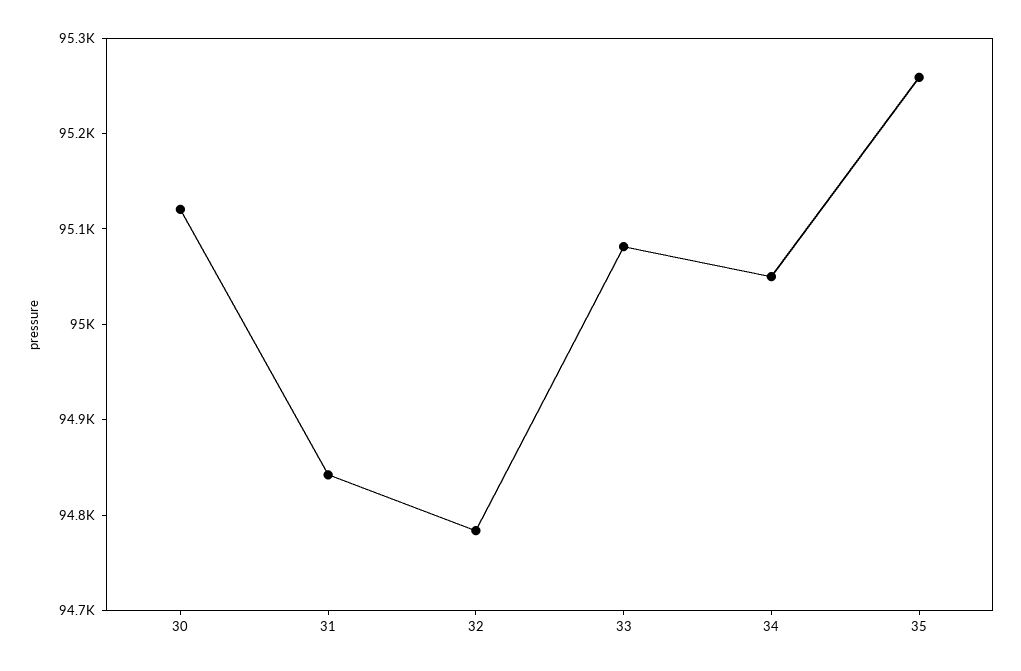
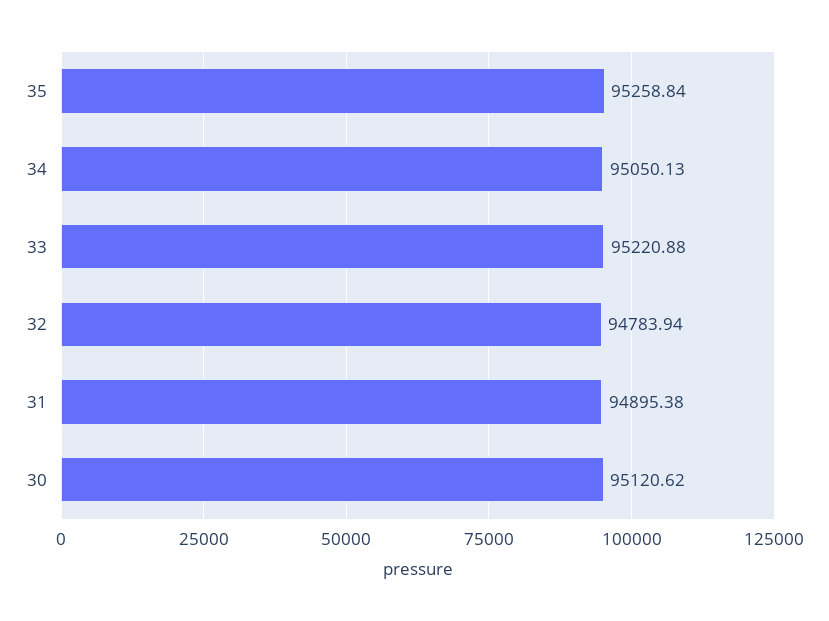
  {
    "30": 95120.62,
-   "31": 94840,
+   "31": 94895.38,
    "32": 94783.94,
-   "33": 95080,
+   "33": 95220.88,
    "34": 95050.13,
    "35": 95258.84
  }

